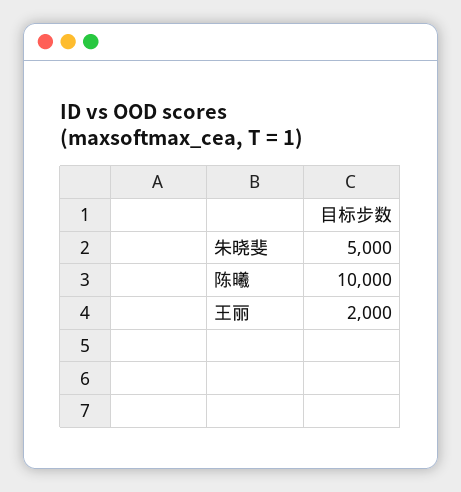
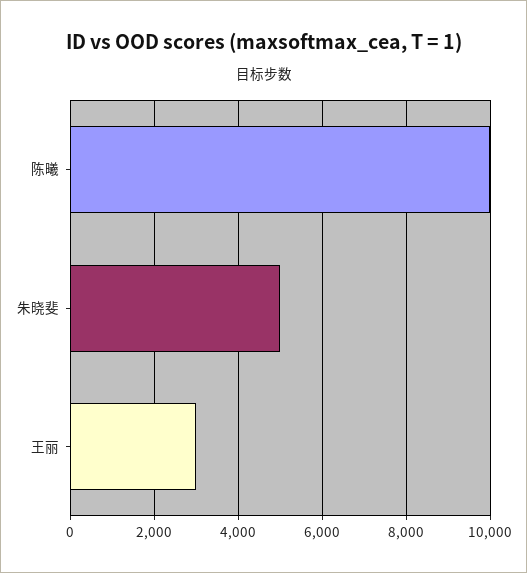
  {
    "朱晓斐": 5000,
    "陈曦": 10000,
-   "王丽": 2000
+   "王丽": 3000
  }

